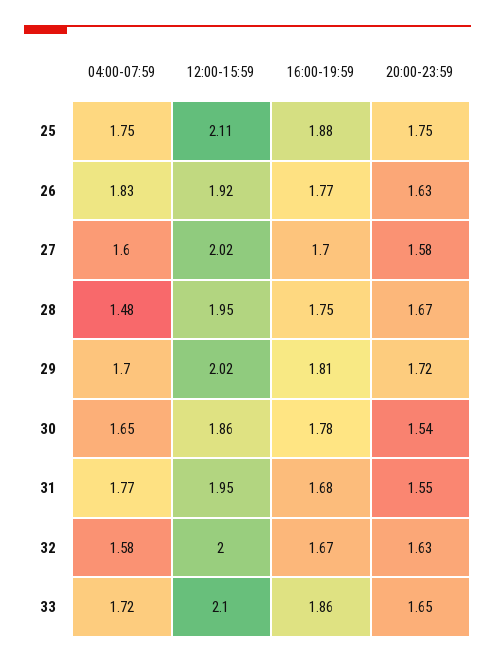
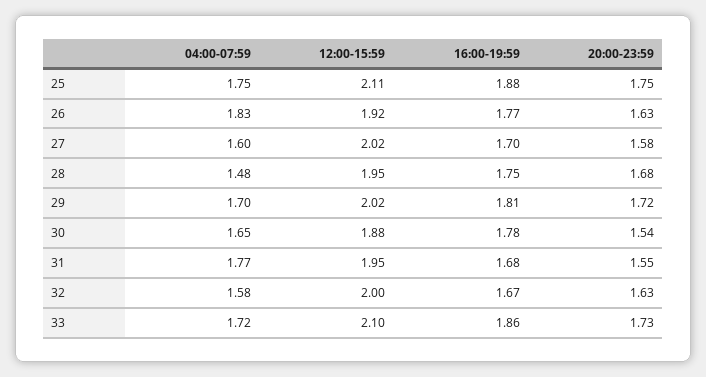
  {
    "04:00-07:59": {
      "25": 1.75,
      "26": 1.83,
      "27": 1.6,
      "28": 1.48,
      "29": 1.7,
      "30": 1.65,
      "31": 1.77,
      "32": 1.58,
      "33": 1.72
    },
    "12:00-15:59": {
      "25": 2.11,
      "26": 1.92,
      "27": 2.02,
      "28": 1.95,
      "29": 2.02,
-     "30": 1.86,
+     "30": 1.88,
      "31": 1.95,
      "32": 2,
      "33": 2.1
    },
    "16:00-19:59": {
      "25": 1.88,
      "26": 1.77,
      "27": 1.7,
      "28": 1.75,
      "29": 1.81,
      "30": 1.78,
      "31": 1.68,
      "32": 1.67,
      "33": 1.86
    },
    "20:00-23:59": {
      "25": 1.75,
      "26": 1.63,
      "27": 1.58,
-     "28": 1.67,
+     "28": 1.68,
      "29": 1.72,
      "30": 1.54,
      "31": 1.55,
      "32": 1.63,
-     "33": 1.65
+     "33": 1.73
    }
  }

